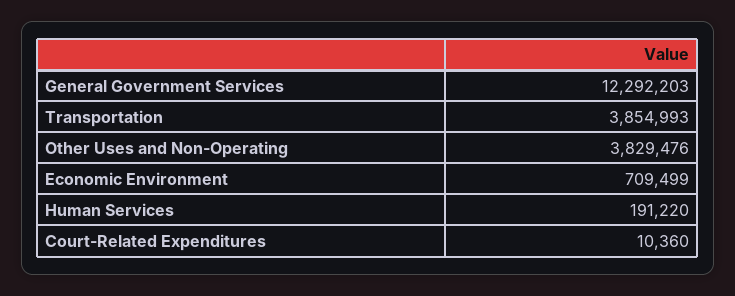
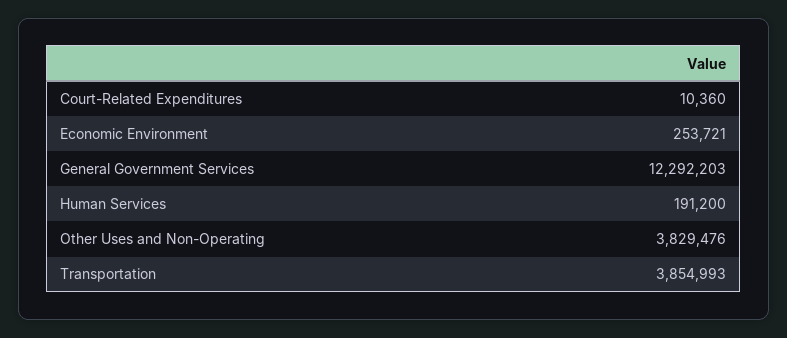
  {
    "General Government Services": 12292203,
    "Transportation": 3854993,
    "Other Uses and Non-Operating": 3829476,
-   "Economic Environment": 709499,
+   "Economic Environment": 253721,
-   "Human Services": 191220,
+   "Human Services": 191200,
    "Court-Related Expenditures": 10360
  }

